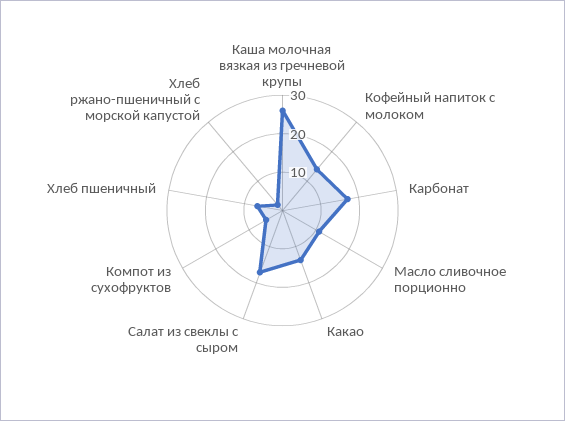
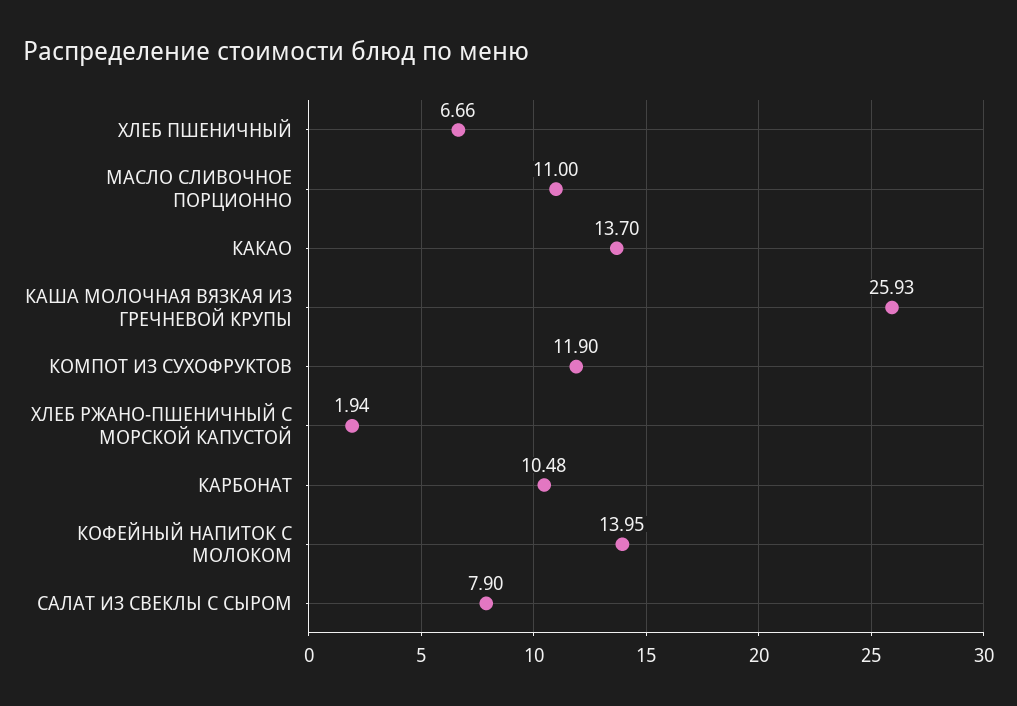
  {
    "Каша молочная вязкая из гречневой крупы": 25.93,
    "Кофейный напиток с молоком": 13.95,
-   "Карбонат": 17.5,
+   "Карбонат": 10.48,
    "Масло сливочное порционно": 11,
    "Какао": 13.7,
-   "Салат из свеклы с сыром": 17.5,
+   "Салат из свеклы с сыром": 7.9,
-   "Компот из сухофруктов": 5,
+   "Компот из сухофруктов": 11.9,
    "Хлеб пшеничный": 6.66,
    "Хлеб ржано-пшеничный с морской капустой": 1.94
  }

